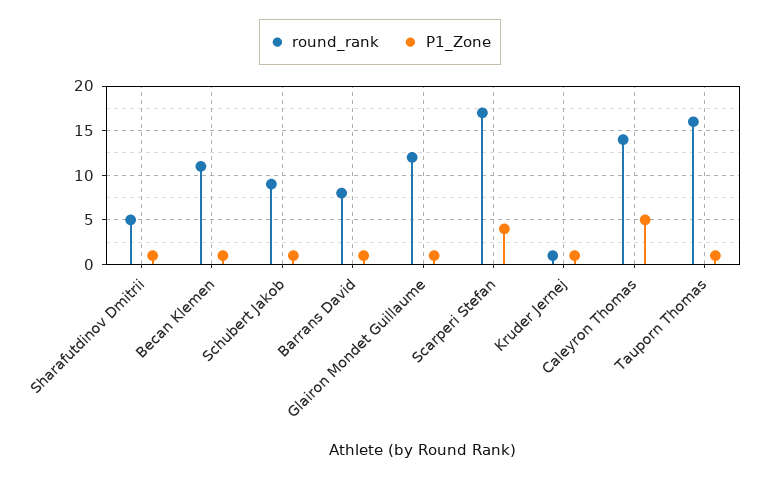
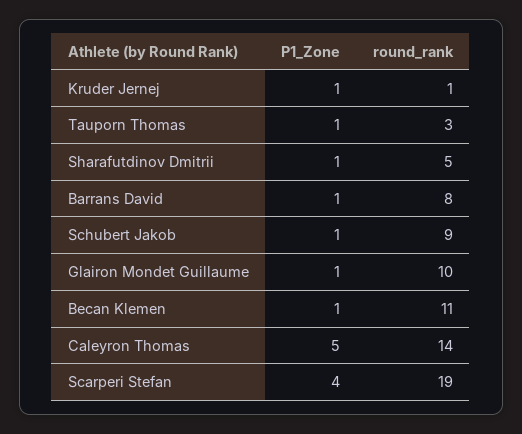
  {
    "round_rank": {
      "Sharafutdinov Dmitrii": 5,
      "Becan Klemen": 11,
      "Schubert Jakob": 9,
      "Barrans David": 8,
-     "Glairon Mondet Guillaume": 12,
+     "Glairon Mondet Guillaume": 10,
-     "Scarperi Stefan": 17,
+     "Scarperi Stefan": 19,
      "Kruder Jernej": 1,
      "Caleyron Thomas": 14,
-     "Tauporn Thomas": 16
+     "Tauporn Thomas": 3
    },
    "P1_Zone": {
      "Sharafutdinov Dmitrii": 1,
      "Becan Klemen": 1,
      "Schubert Jakob": 1,
      "Barrans David": 1,
      "Glairon Mondet Guillaume": 1,
      "Scarperi Stefan": 4,
      "Kruder Jernej": 1,
      "Caleyron Thomas": 5,
      "Tauporn Thomas": 1
    }
  }

